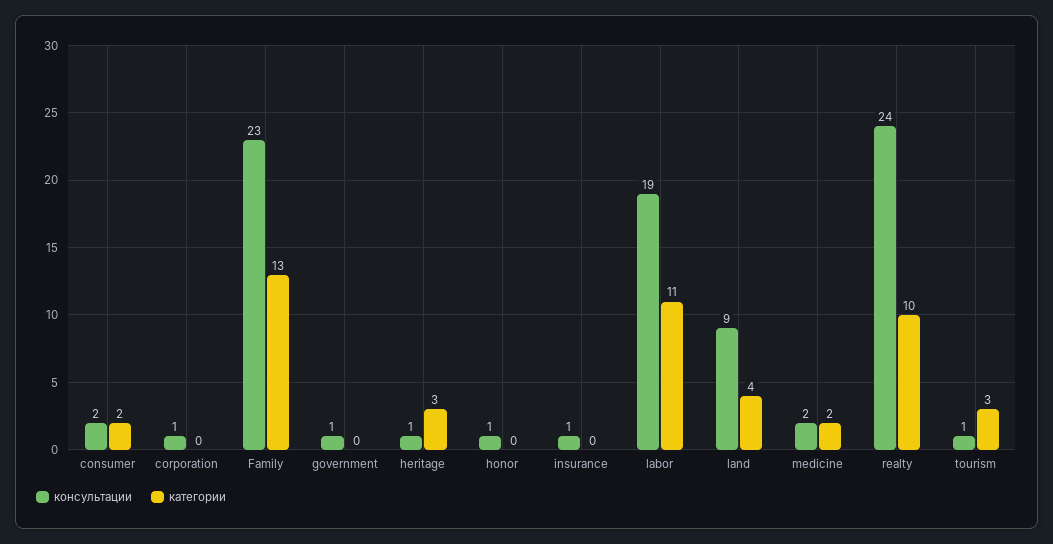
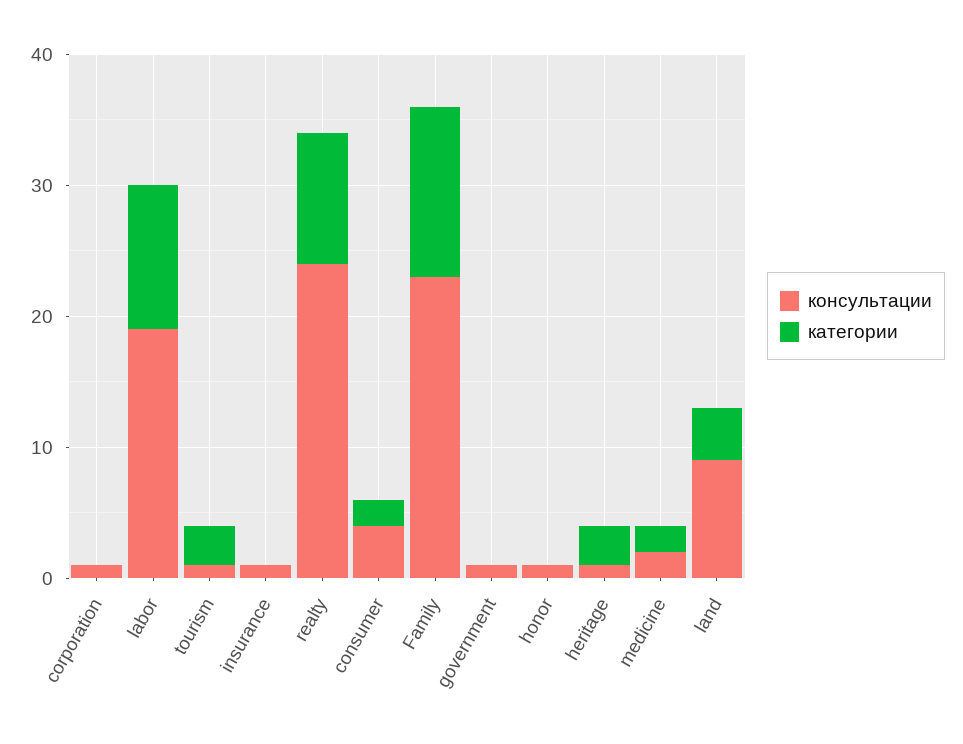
  {
    "консультации": {
-     "consumer": 2,
+     "consumer": 4,
      "corporation": 1,
      "Family": 23,
      "government": 1,
      "heritage": 1,
      "honor": 1,
      "insurance": 1,
      "labor": 19,
      "land": 9,
      "medicine": 2,
      "realty": 24,
      "tourism": 1
    },
    "категории": {
      "consumer": 2,
      "corporation": 0,
      "Family": 13,
      "government": 0,
      "heritage": 3,
      "honor": 0,
      "insurance": 0,
      "labor": 11,
      "land": 4,
      "medicine": 2,
      "realty": 10,
      "tourism": 3
    }
  }

